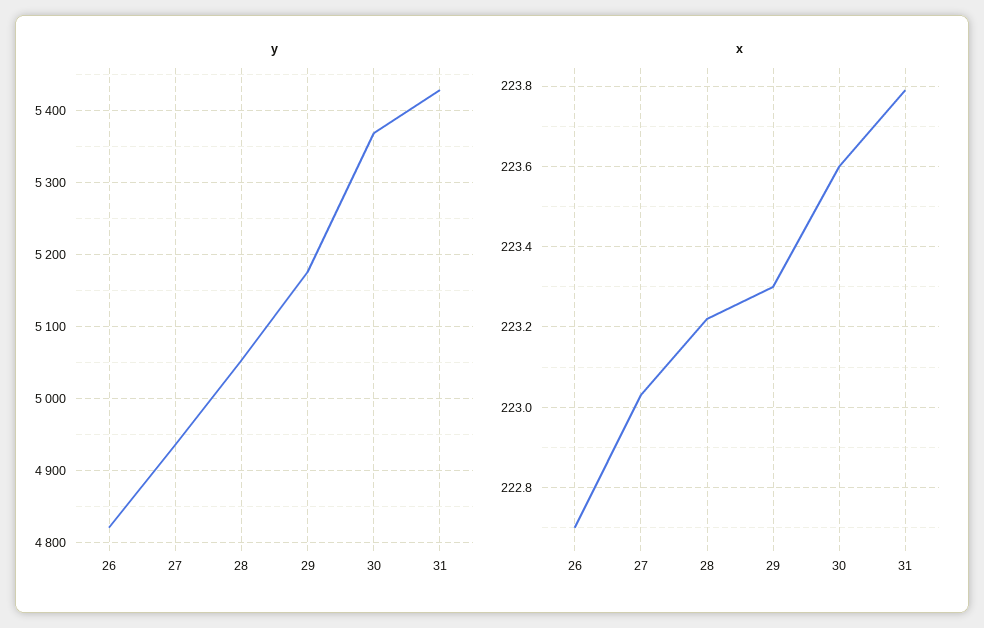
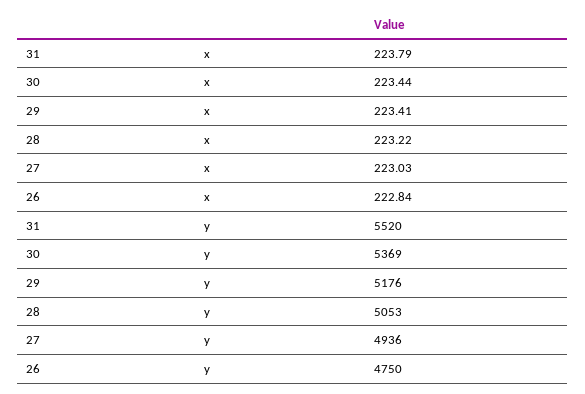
  {
    "y": {
-     "26": 4820,
+     "26": 4750,
      "27": 4936,
      "28": 5053,
      "29": 5176,
      "30": 5369,
-     "31": 5430
+     "31": 5520
    },
    "x": {
-     "26": 222.7,
+     "26": 222.84,
      "27": 223.03,
      "28": 223.22,
-     "29": 223.3,
+     "29": 223.41,
-     "30": 223.6,
+     "30": 223.44,
      "31": 223.79
    }
  }

